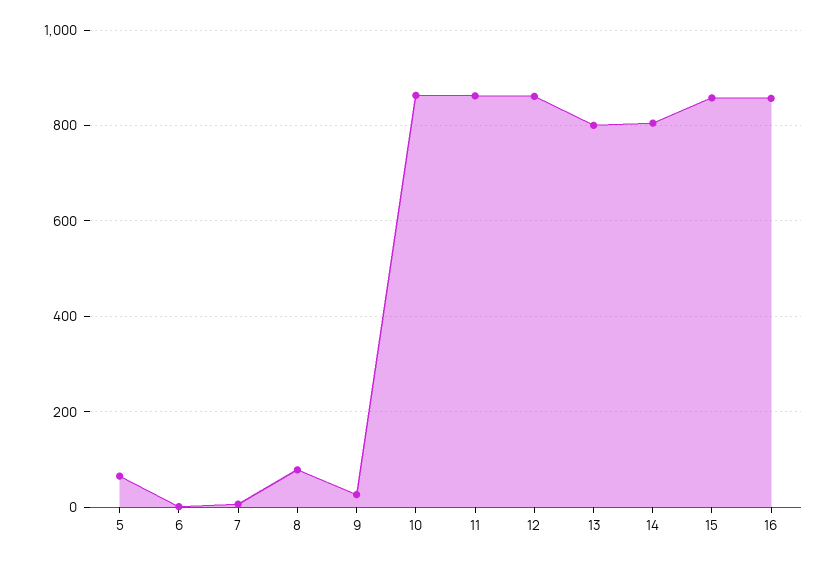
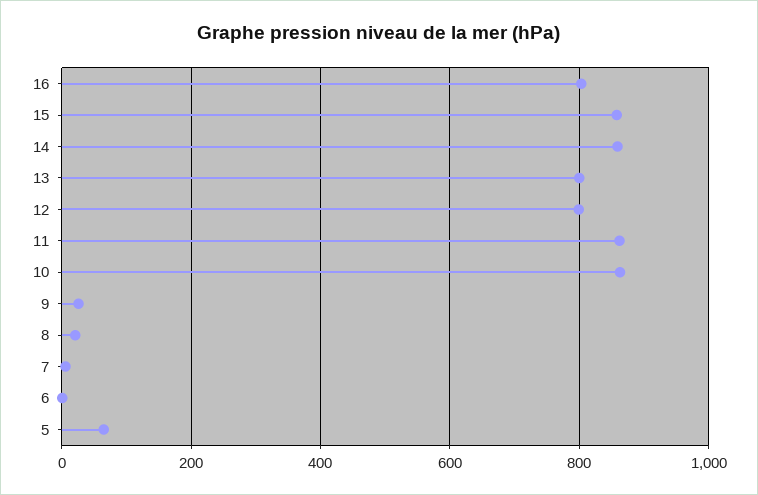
  {
    "5": 60,
    "6": 0,
    "7": 0,
-   "8": 80,
+   "8": 20,
    "9": 20,
    "10": 860,
    "11": 860,
-   "12": 860,
+   "12": 800,
    "13": 800,
-   "14": 800,
+   "14": 860,
    "15": 860,
-   "16": 860
+   "16": 800
  }

